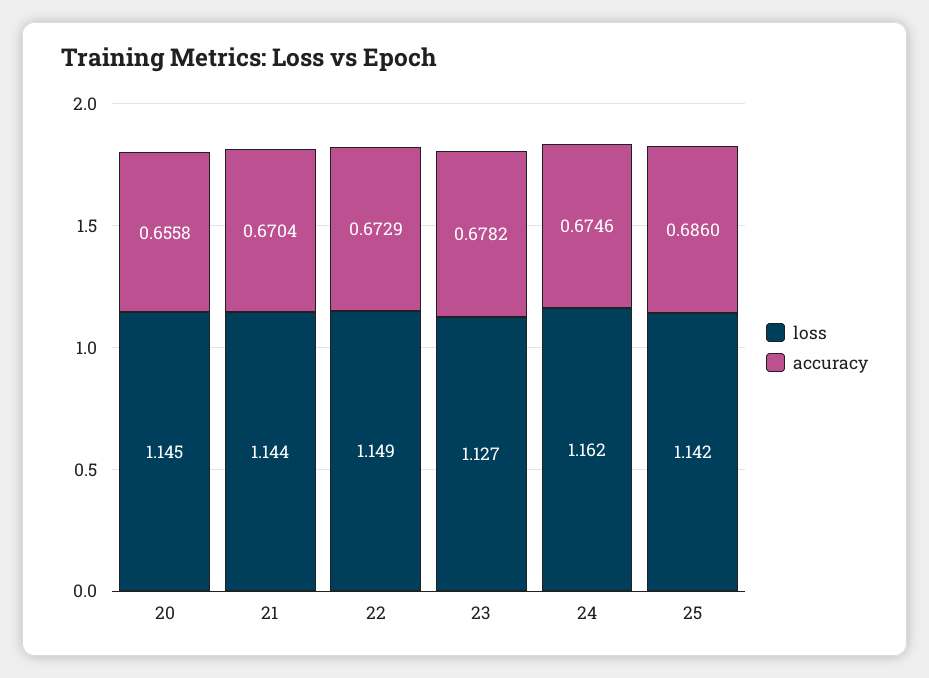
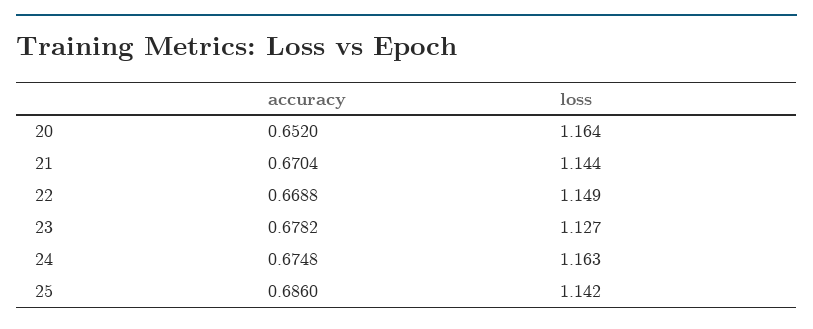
  {
    "loss": {
-     "20": 1.145,
+     "20": 1.164,
      "21": 1.144,
      "22": 1.149,
      "23": 1.127,
-     "24": 1.162,
+     "24": 1.163,
      "25": 1.142
    },
    "accuracy": {
-     "20": 0.6558,
+     "20": 0.652,
      "21": 0.6704,
-     "22": 0.6729,
+     "22": 0.6688,
      "23": 0.6782,
-     "24": 0.6746,
+     "24": 0.6748,
      "25": 0.686
    }
  }

